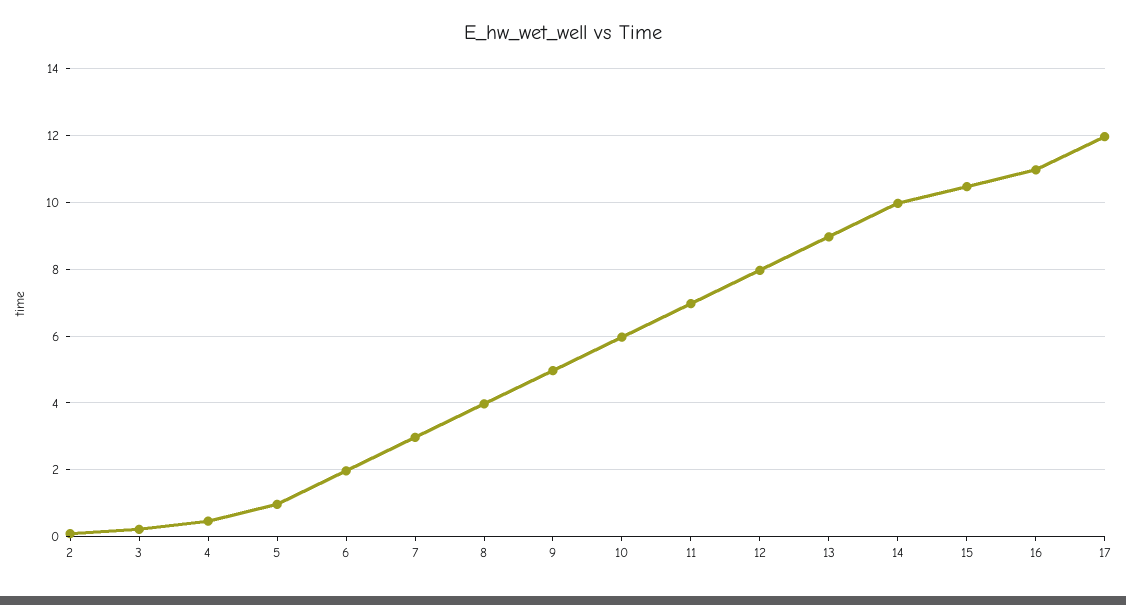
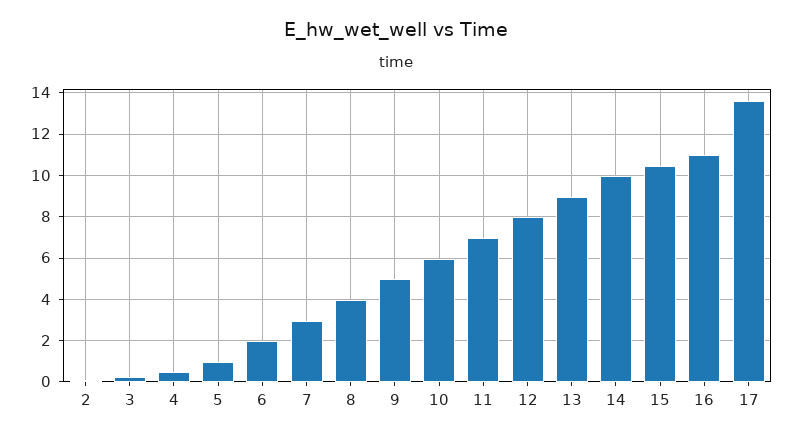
  {
    "2": 0,
    "3": 0.2,
    "4": 0.4,
    "5": 1,
    "6": 2,
    "7": 3,
    "8": 4,
    "9": 5,
    "10": 6,
    "11": 7,
    "12": 8,
    "13": 9,
    "14": 10,
    "15": 10.4,
    "16": 11,
-   "17": 12
+   "17": 13.5
  }

